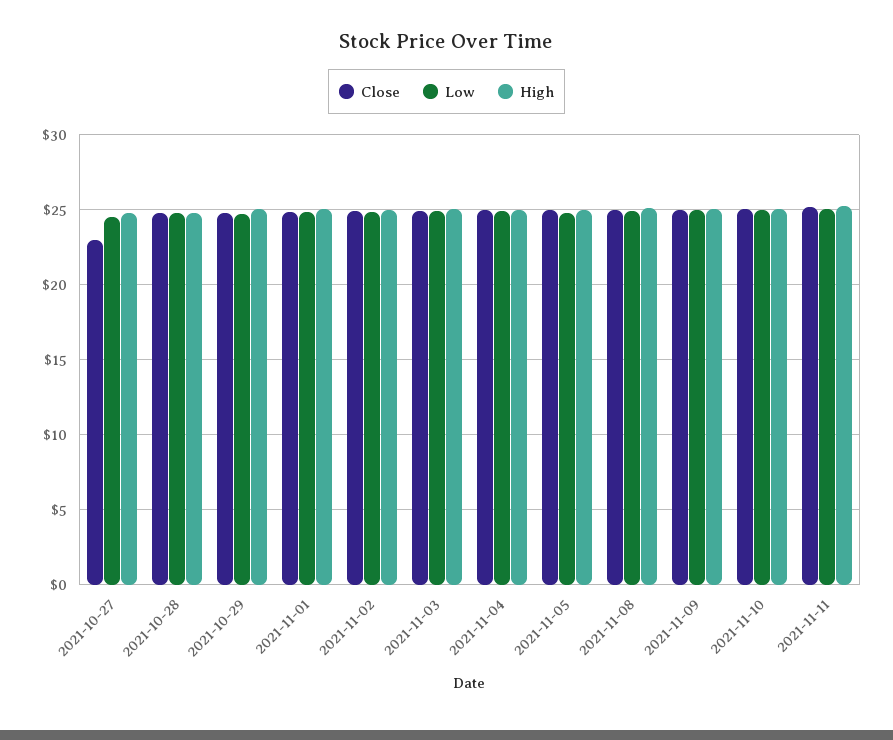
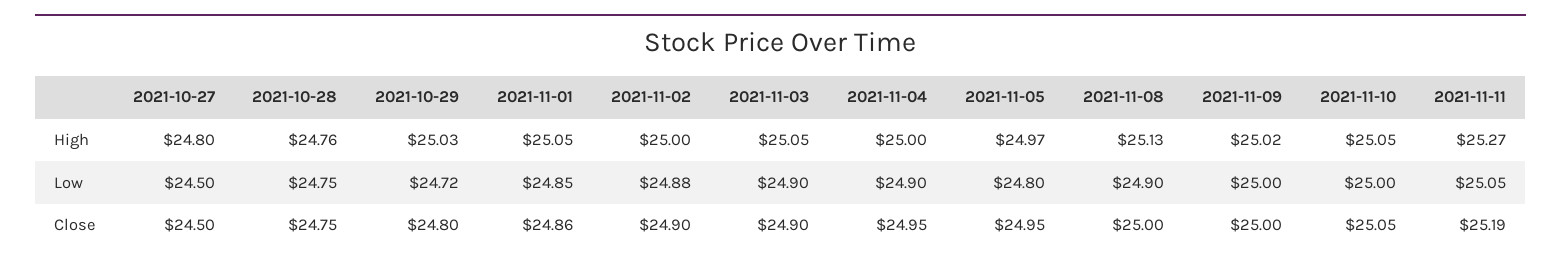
  {
    "Close": {
-     "2021-10-27": 23,
+     "2021-10-27": 24.5,
      "2021-10-28": 24.75,
      "2021-10-29": 24.8,
      "2021-11-01": 24.86,
      "2021-11-02": 24.9,
      "2021-11-03": 24.9,
      "2021-11-04": 24.95,
      "2021-11-05": 24.95,
      "2021-11-08": 25,
      "2021-11-09": 25,
      "2021-11-10": 25.05,
      "2021-11-11": 25.19
    },
    "Low": {
      "2021-10-27": 24.5,
      "2021-10-28": 24.75,
      "2021-10-29": 24.72,
      "2021-11-01": 24.85,
      "2021-11-02": 24.88,
      "2021-11-03": 24.9,
      "2021-11-04": 24.9,
      "2021-11-05": 24.8,
      "2021-11-08": 24.9,
      "2021-11-09": 25,
      "2021-11-10": 25,
      "2021-11-11": 25.05
    },
    "High": {
      "2021-10-27": 24.8,
      "2021-10-28": 24.76,
      "2021-10-29": 25.03,
      "2021-11-01": 25.05,
      "2021-11-02": 25,
      "2021-11-03": 25.05,
      "2021-11-04": 25,
      "2021-11-05": 24.97,
      "2021-11-08": 25.13,
      "2021-11-09": 25.02,
      "2021-11-10": 25.05,
      "2021-11-11": 25.27
    }
  }

